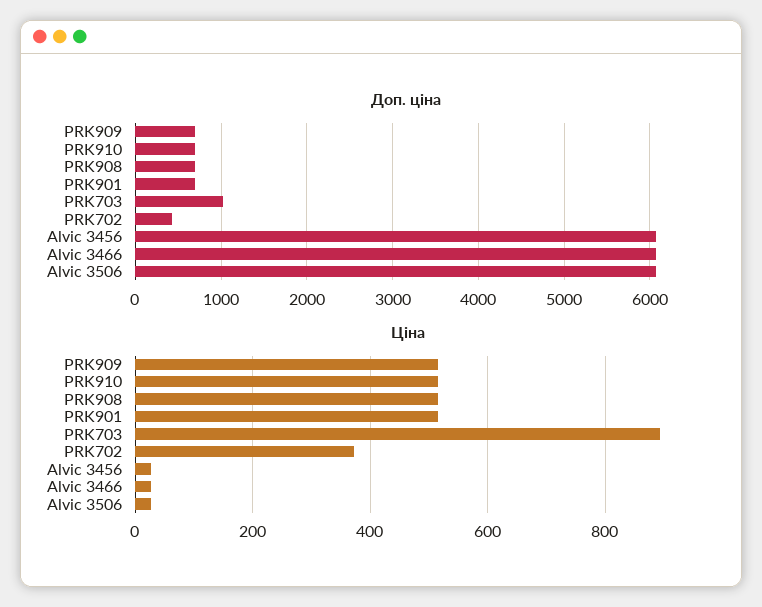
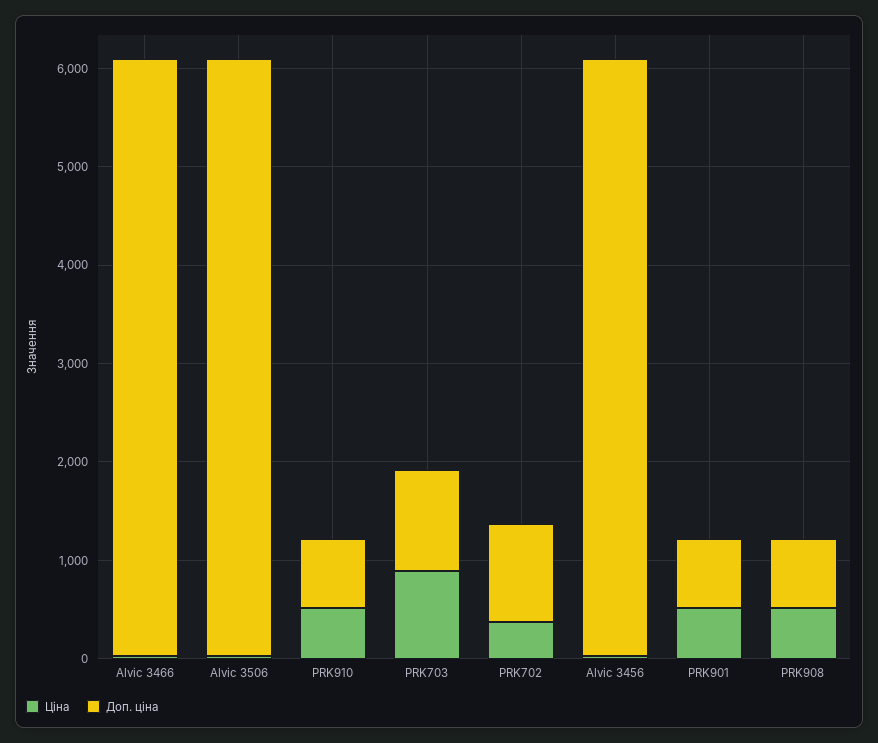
  {
    "Доп. ціна": {
-     "PRK909": 700,
      "PRK910": 700,
      "PRK908": 700,
      "PRK901": 700,
      "PRK703": 1000,
-     "PRK702": 400,
+     "PRK702": 1000,
      "Alvic 3456": 6100,
      "Alvic 3466": 6100,
      "Alvic 3506": 6100
    },
    "Ціна": {
-     "PRK909": 520,
      "PRK910": 520,
      "PRK908": 520,
      "PRK901": 520,
      "PRK703": 900,
      "PRK702": 380,
      "Alvic 3456": 20,
      "Alvic 3466": 20,
      "Alvic 3506": 20
    }
  }

